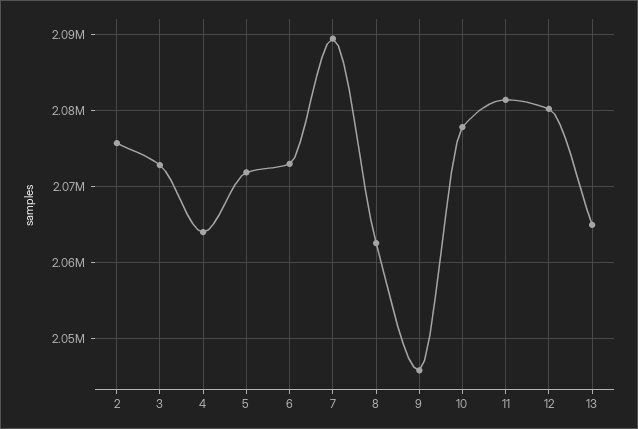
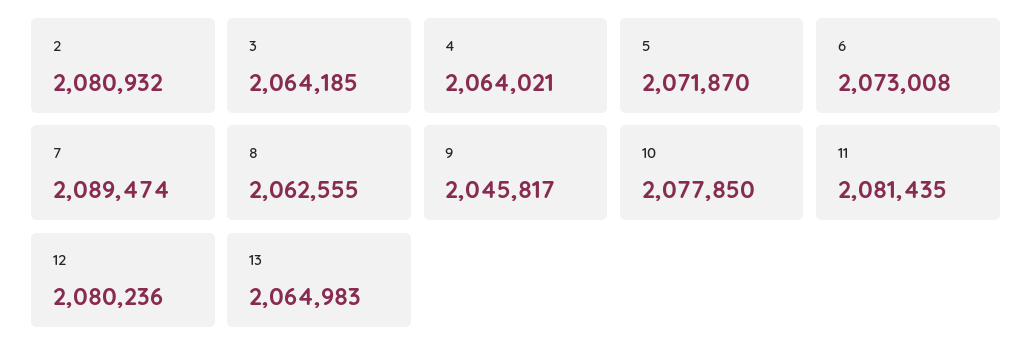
  {
-   "2": 2076000,
+   "2": 2080932,
-   "3": 2073000,
+   "3": 2064185,
    "4": 2064021,
    "5": 2071870,
    "6": 2073008,
    "7": 2089474,
    "8": 2062555,
    "9": 2045817,
    "10": 2077850,
    "11": 2081435,
    "12": 2080236,
    "13": 2064983
  }

